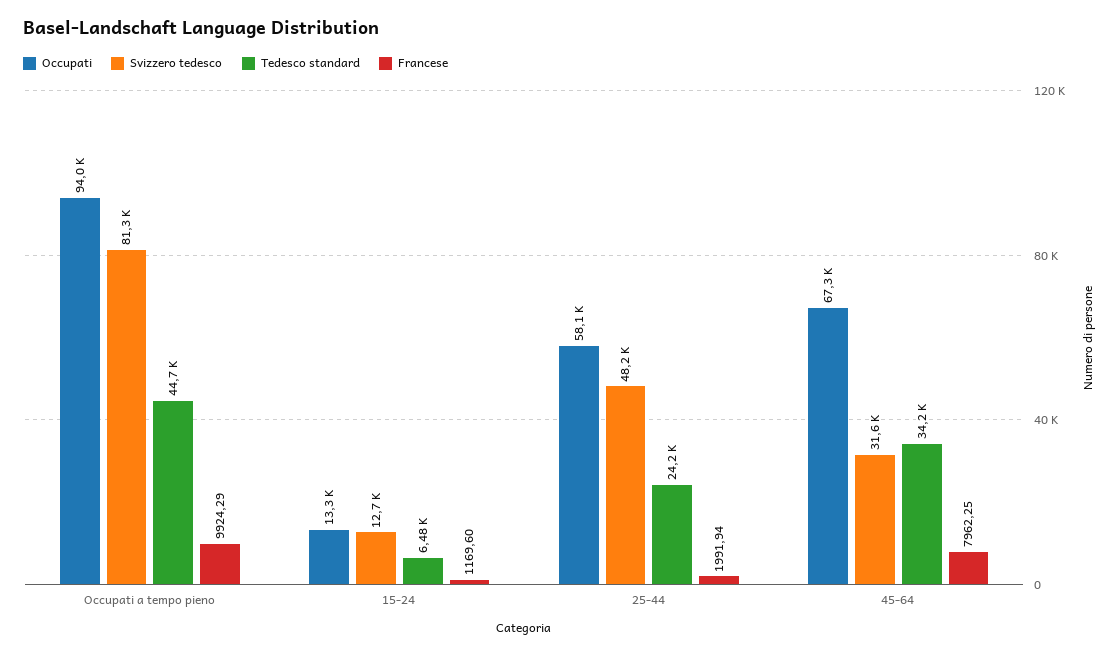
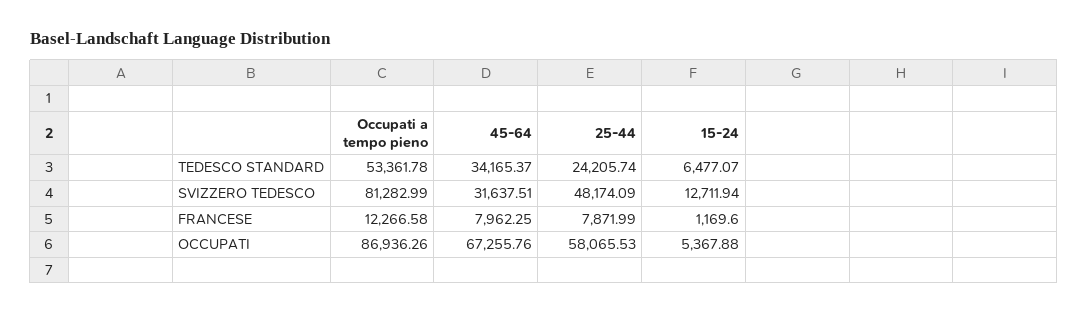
  {
    "Occupati": {
-     "Occupati a tempo pieno": 94000,
+     "Occupati a tempo pieno": 86936.26,
-     "15-24": 13300,
+     "15-24": 5367.88,
      "25-44": 58065.53,
      "45-64": 67255.76
    },
    "Svizzero tedesco": {
      "Occupati a tempo pieno": 81282.99,
      "15-24": 12711.94,
      "25-44": 48174.09,
      "45-64": 31637.51
    },
    "Tedesco standard": {
-     "Occupati a tempo pieno": 44700,
+     "Occupati a tempo pieno": 53361.78,
      "15-24": 6477.07,
      "25-44": 24205.74,
      "45-64": 34165.37
    },
    "Francese": {
-     "Occupati a tempo pieno": 9924.29,
+     "Occupati a tempo pieno": 12266.58,
      "15-24": 1169.6,
-     "25-44": 1991.94,
+     "25-44": 7871.99,
      "45-64": 7962.25
    }
  }

